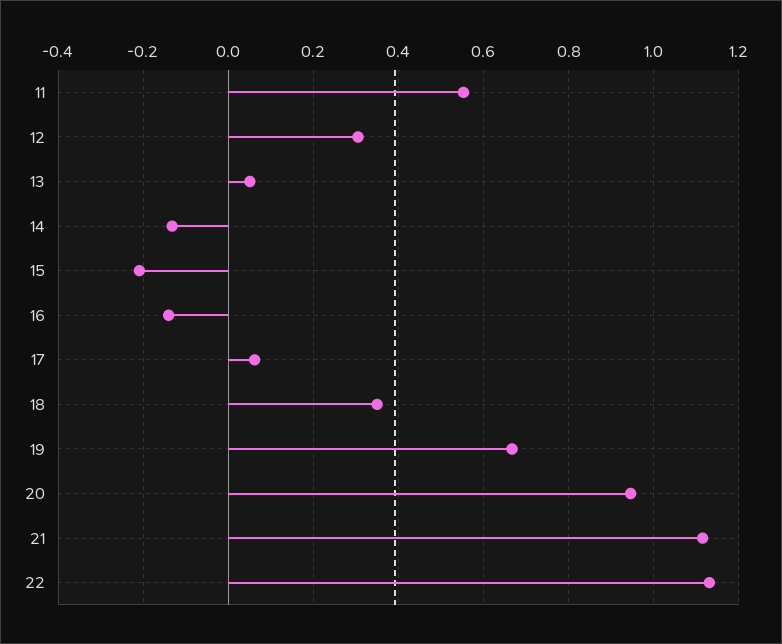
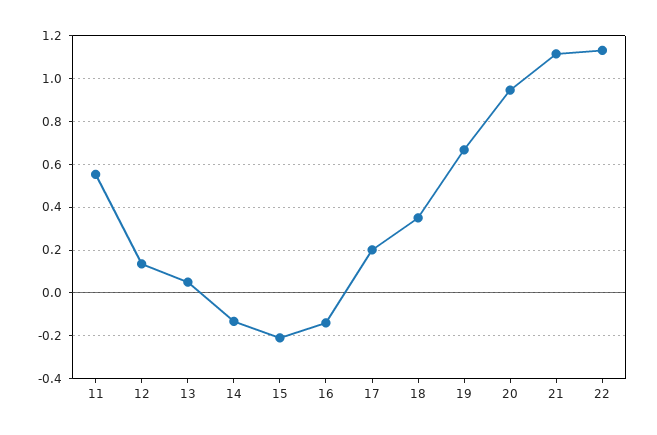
  {
    "11": 0.56,
-   "12": 0.3,
+   "12": 0.15,
    "13": 0.06,
    "14": -0.14,
    "15": -0.2,
    "16": -0.14,
-   "17": 0.06,
+   "17": 0.2,
    "18": 0.36,
    "19": 0.66,
    "20": 0.94,
    "21": 1.12,
    "22": 1.14
  }

